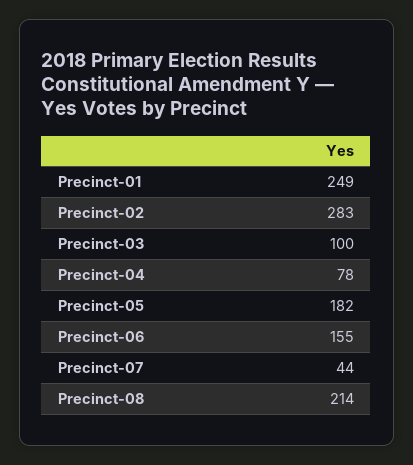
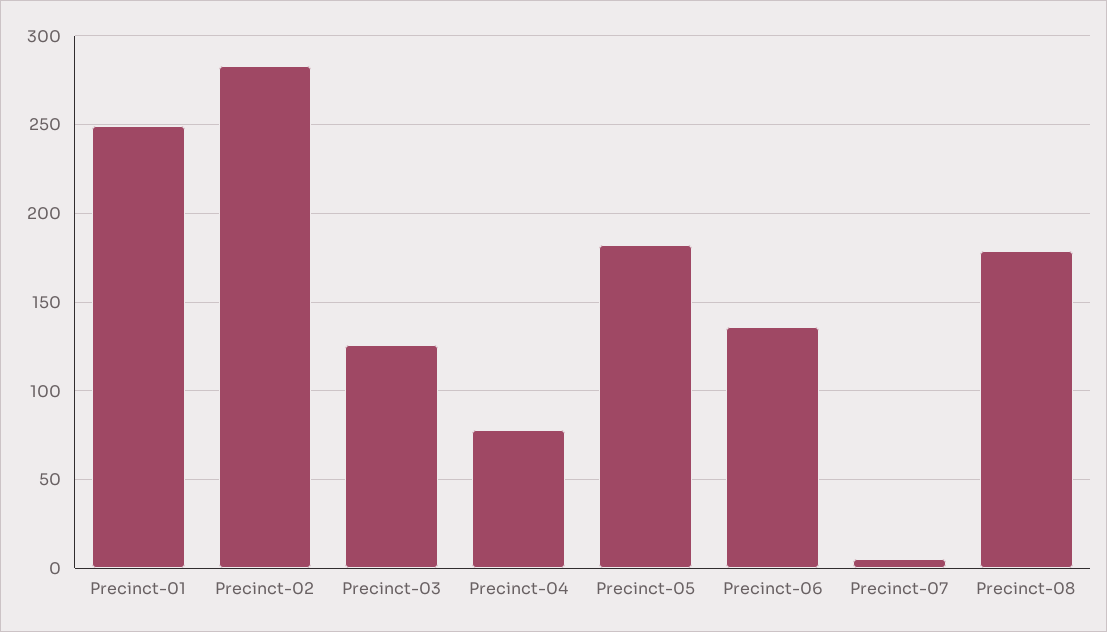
  {
    "Precinct-01": 249,
    "Precinct-02": 283,
-   "Precinct-03": 100,
+   "Precinct-03": 125,
    "Precinct-04": 78,
    "Precinct-05": 182,
-   "Precinct-06": 155,
+   "Precinct-06": 135,
-   "Precinct-07": 44,
+   "Precinct-07": 5,
-   "Precinct-08": 214
+   "Precinct-08": 180
  }

